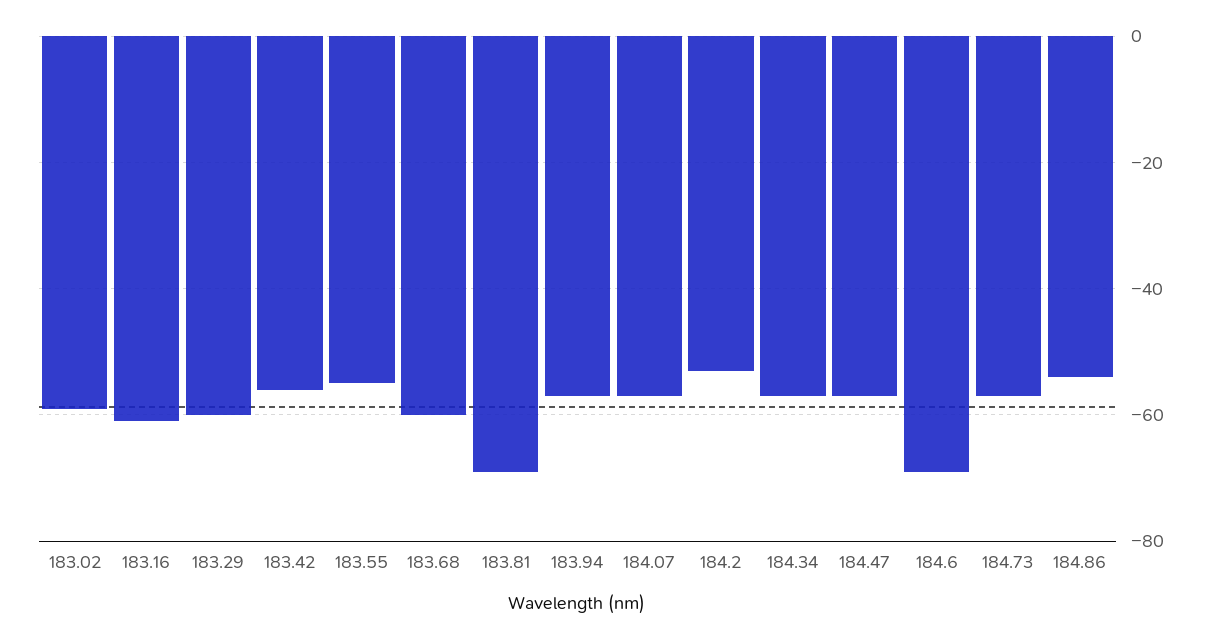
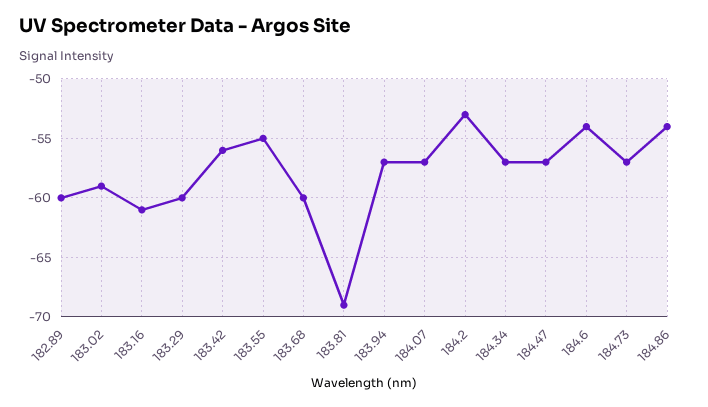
  {
    "183.02": -59,
    "183.16": -61,
    "183.29": -60,
    "183.42": -56,
    "183.55": -55,
    "183.68": -60,
    "183.81": -69,
    "183.94": -57,
    "184.07": -57,
    "184.2": -53,
    "184.34": -57,
    "184.47": -57,
-   "184.6": -70,
+   "184.6": -54,
    "184.73": -57,
-   "184.86": -54
+   "184.86": -54,
+   "182.89": -60
  }

